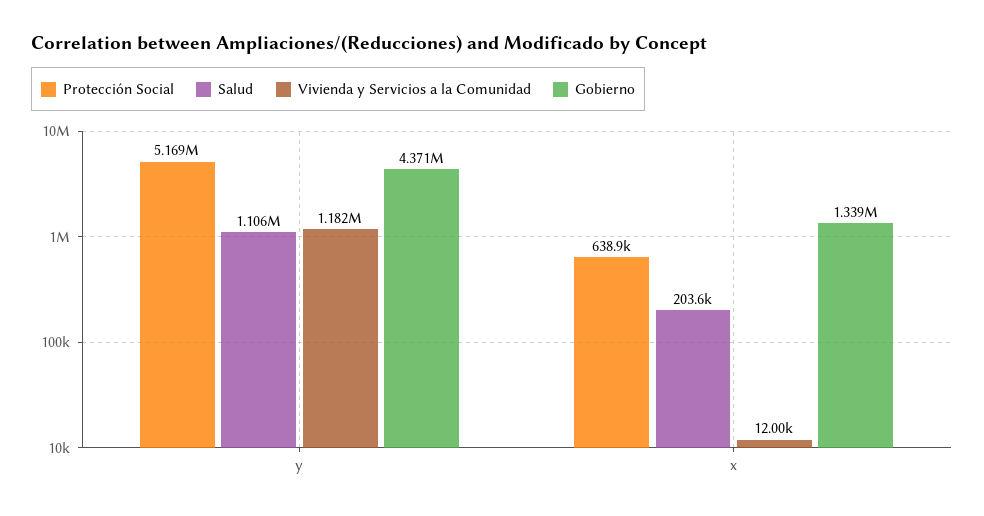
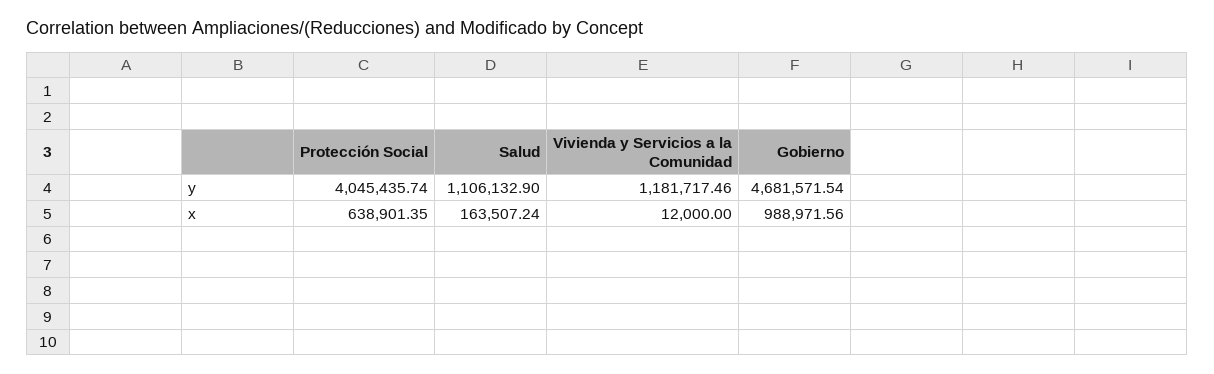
  {
    "Protección Social": {
-     "y": 5169000,
+     "y": 4045435.74,
      "x": 638901.35
    },
    "Salud": {
      "y": 1106132.9,
-     "x": 203600
+     "x": 163507.24
    },
    "Vivienda y Servicios a la Comunidad": {
      "y": 1181717.46,
      "x": 12000
    },
    "Gobierno": {
-     "y": 4371000,
+     "y": 4681571.54,
-     "x": 1339000
+     "x": 988971.56
    }
  }

